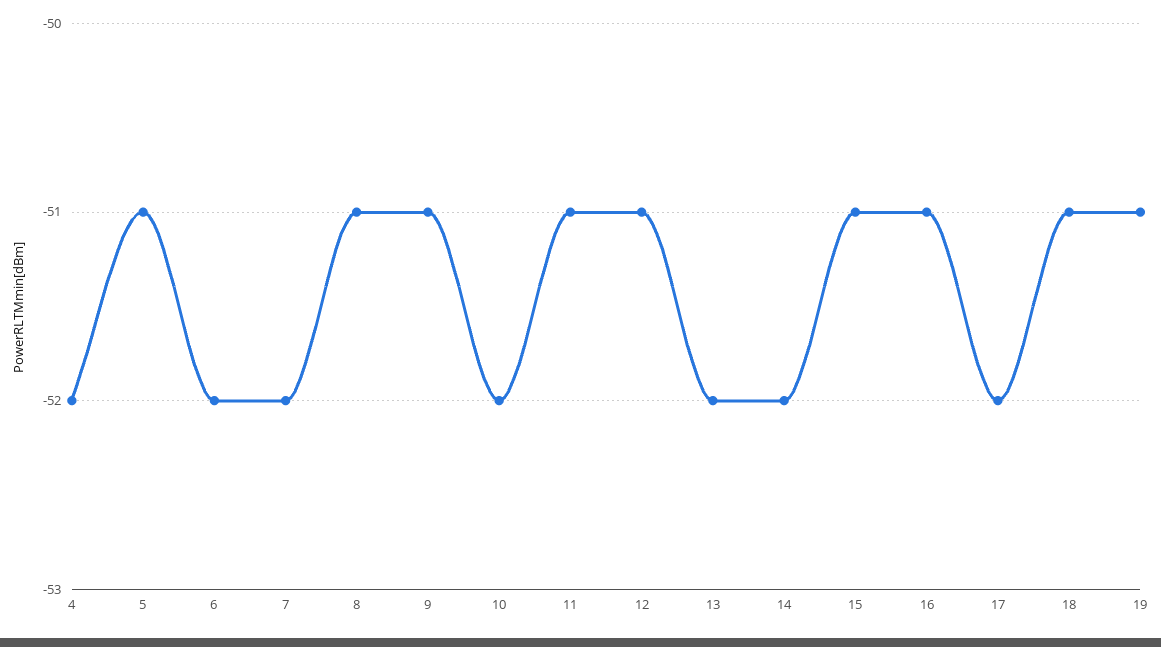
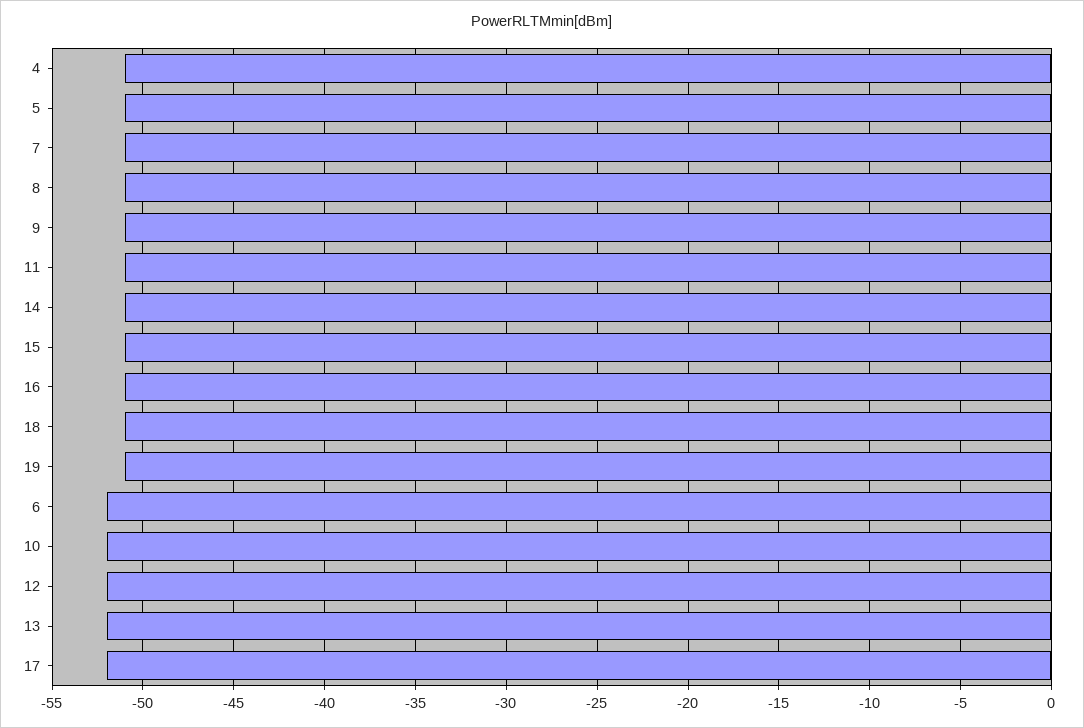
  {
-   "4": -52,
+   "4": -51,
    "5": -51,
    "6": -52,
-   "7": -52,
+   "7": -51,
    "8": -51,
    "9": -51,
    "10": -52,
    "11": -51,
-   "12": -51,
+   "12": -52,
    "13": -52,
-   "14": -52,
+   "14": -51,
    "15": -51,
    "16": -51,
    "17": -52,
    "18": -51,
    "19": -51
  }

